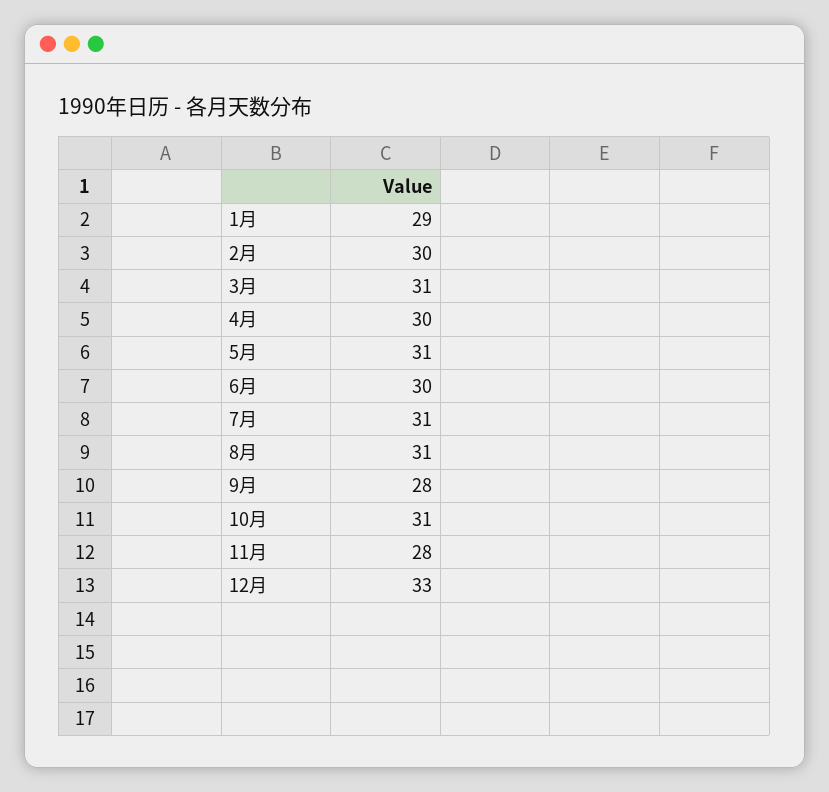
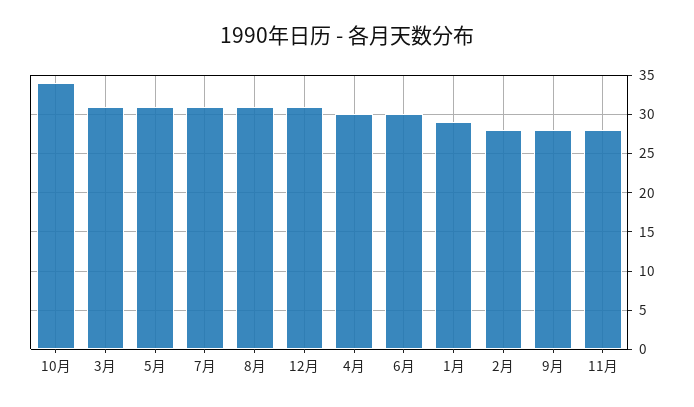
  {
    "1月": 29,
-   "2月": 30,
+   "2月": 28,
    "3月": 31,
    "4月": 30,
    "5月": 31,
    "6月": 30,
    "7月": 31,
    "8月": 31,
    "9月": 28,
-   "10月": 31,
+   "10月": 34,
    "11月": 28,
-   "12月": 33
+   "12月": 31
  }

